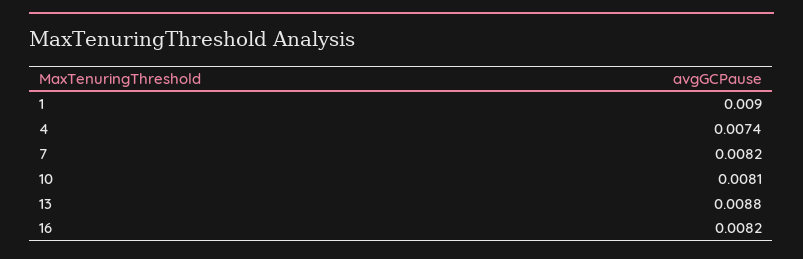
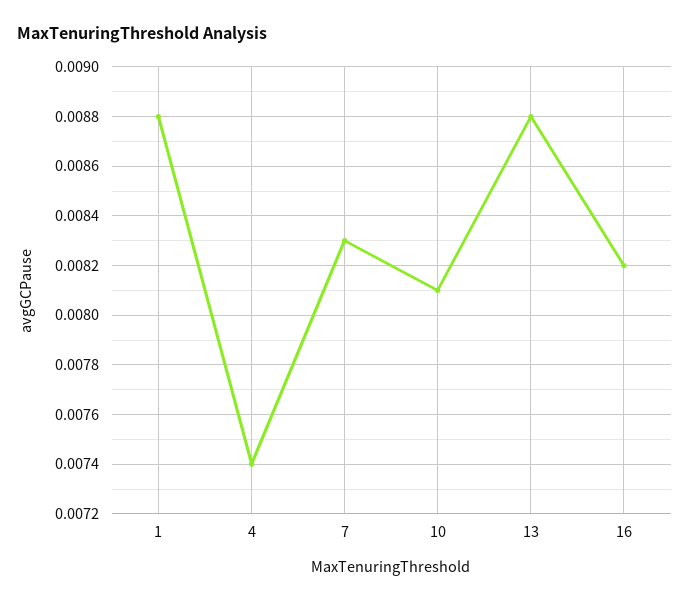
  {
-   "1": 0.009,
+   "1": 0.0088,
    "4": 0.0074,
-   "7": 0.0082,
+   "7": 0.0083,
    "10": 0.0081,
    "13": 0.0088,
    "16": 0.0082
  }

